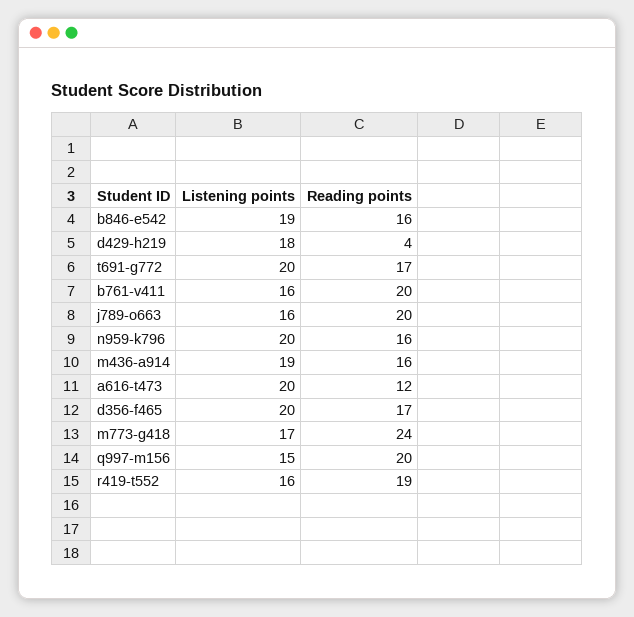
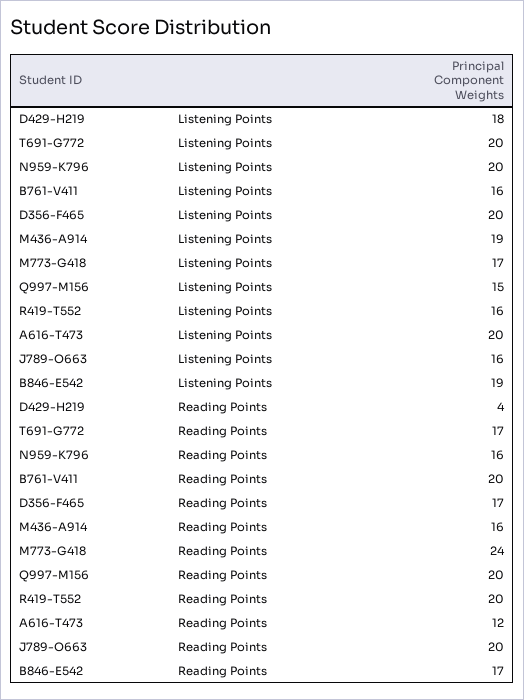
  {
    "Listening points": {
      "b846-e542": 19,
      "d429-h219": 18,
      "t691-g772": 20,
      "b761-v411": 16,
      "j789-o663": 16,
      "n959-k796": 20,
      "m436-a914": 19,
      "a616-t473": 20,
      "d356-f465": 20,
      "m773-g418": 17,
      "q997-m156": 15,
      "r419-t552": 16
    },
    "Reading points": {
-     "b846-e542": 16,
+     "b846-e542": 17,
      "d429-h219": 4,
      "t691-g772": 17,
      "b761-v411": 20,
      "j789-o663": 20,
      "n959-k796": 16,
      "m436-a914": 16,
      "a616-t473": 12,
      "d356-f465": 17,
      "m773-g418": 24,
      "q997-m156": 20,
-     "r419-t552": 19
+     "r419-t552": 20
    }
  }

